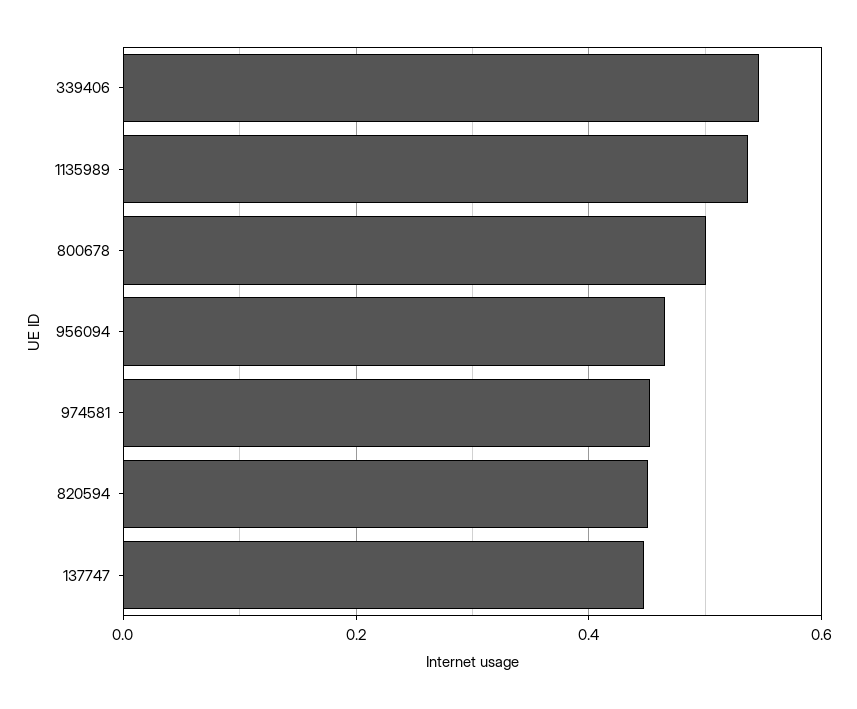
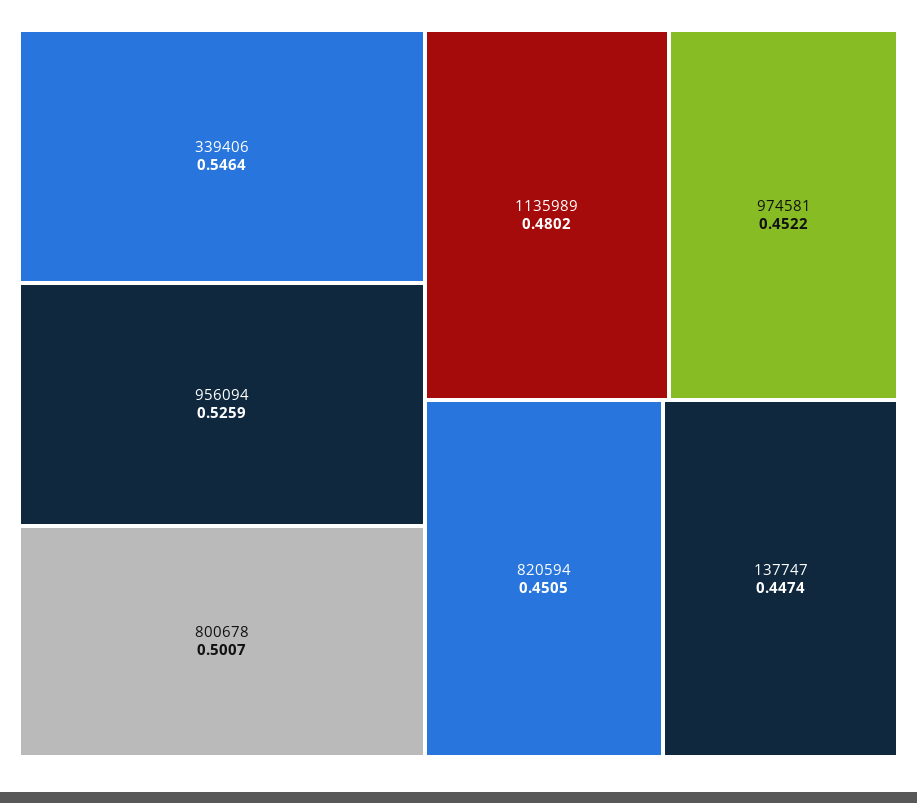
  {
    "339406": 0.5464,
-   "1135989": 0.54,
+   "1135989": 0.4802,
    "800678": 0.5007,
-   "956094": 0.46,
+   "956094": 0.5259,
    "974581": 0.4522,
    "820594": 0.4505,
    "137747": 0.4474
  }

